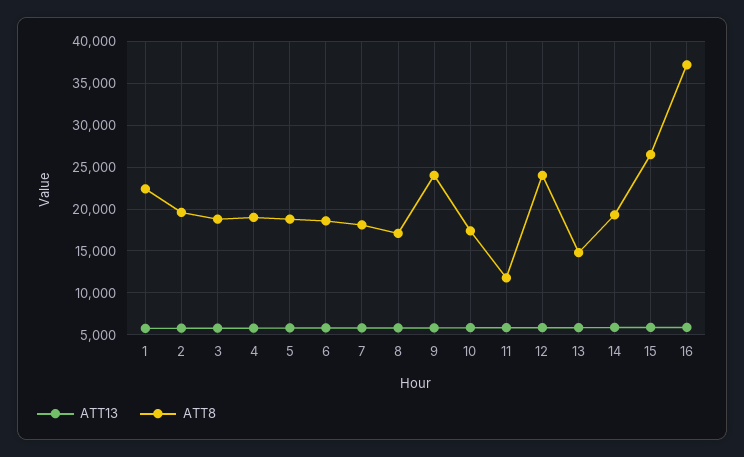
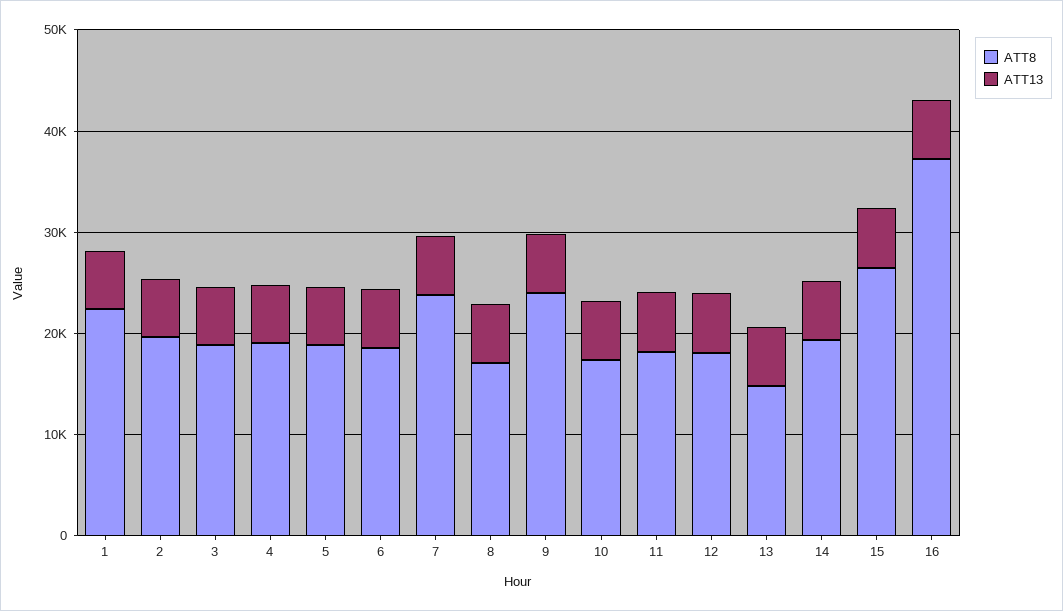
  {
    "ATT13": {
      "1": 6000,
      "2": 6000,
      "3": 6000,
      "4": 6000,
      "5": 6000,
      "6": 6000,
      "7": 6000,
      "8": 6000,
      "9": 6000,
      "10": 6000,
      "11": 6000,
      "12": 6000,
      "13": 6000,
      "14": 6000,
      "15": 6000,
      "16": 6000
    },
    "ATT8": {
      "1": 22000,
      "2": 20000,
      "3": 19000,
      "4": 19000,
      "5": 19000,
      "6": 19000,
-     "7": 18000,
+     "7": 24000,
      "8": 17000,
      "9": 24000,
      "10": 17000,
-     "11": 12000,
+     "11": 18000,
-     "12": 24000,
+     "12": 18000,
      "13": 15000,
      "14": 19000,
      "15": 27000,
      "16": 37000
    }
  }

